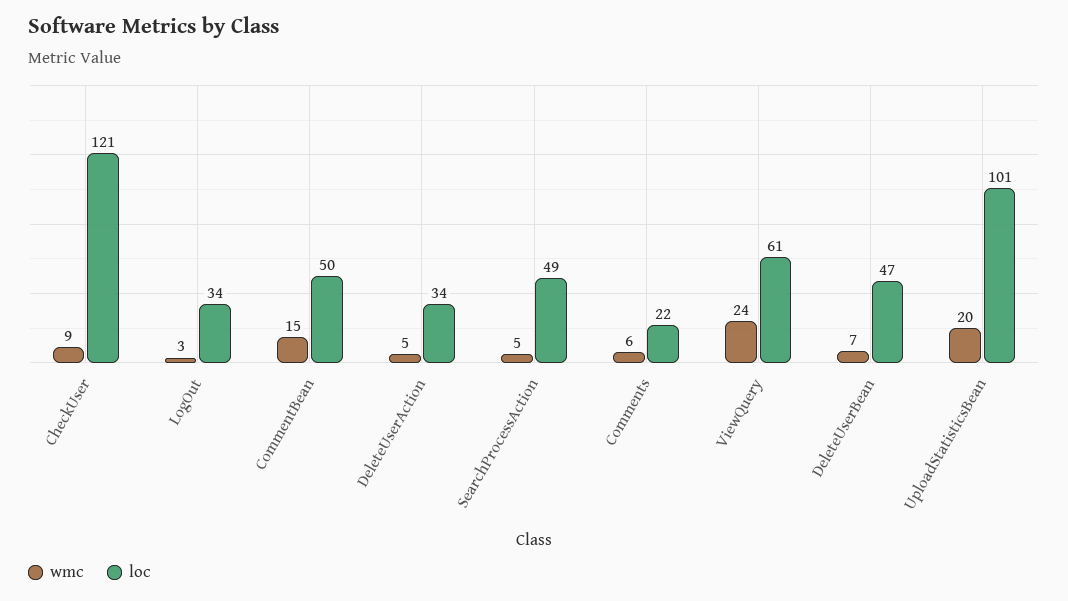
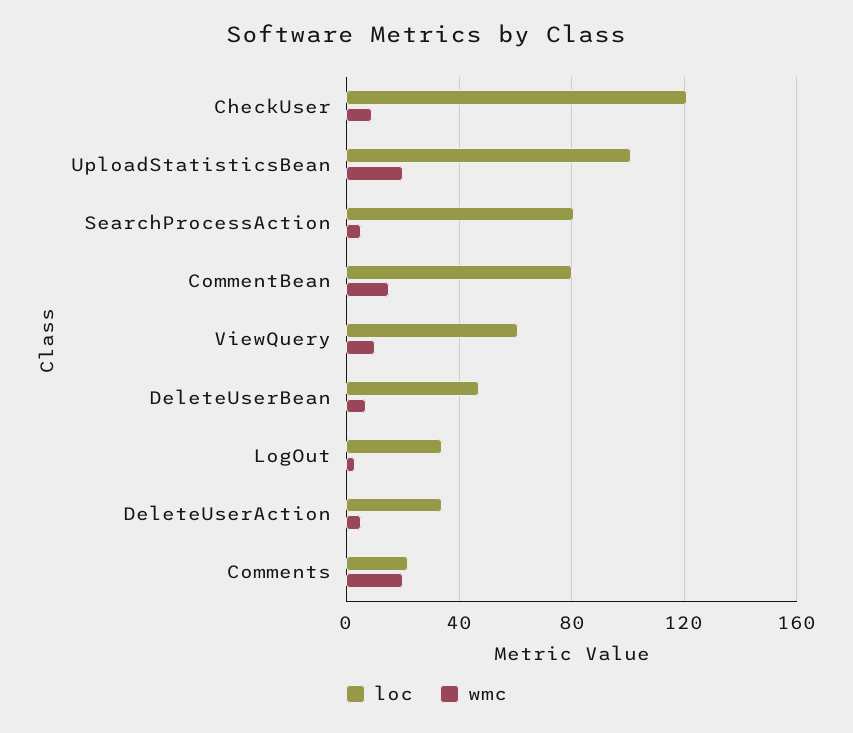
  {
    "wmc": {
      "CheckUser": 9,
      "LogOut": 3,
      "CommentBean": 15,
      "DeleteUserAction": 5,
      "SearchProcessAction": 5,
-     "Comments": 6,
+     "Comments": 20,
-     "ViewQuery": 24,
+     "ViewQuery": 10,
      "DeleteUserBean": 7,
      "UploadStatisticsBean": 20
    },
    "loc": {
      "CheckUser": 121,
      "LogOut": 34,
-     "CommentBean": 50,
+     "CommentBean": 80,
      "DeleteUserAction": 34,
-     "SearchProcessAction": 49,
+     "SearchProcessAction": 80,
      "Comments": 22,
      "ViewQuery": 61,
      "DeleteUserBean": 47,
      "UploadStatisticsBean": 101
    }
  }

